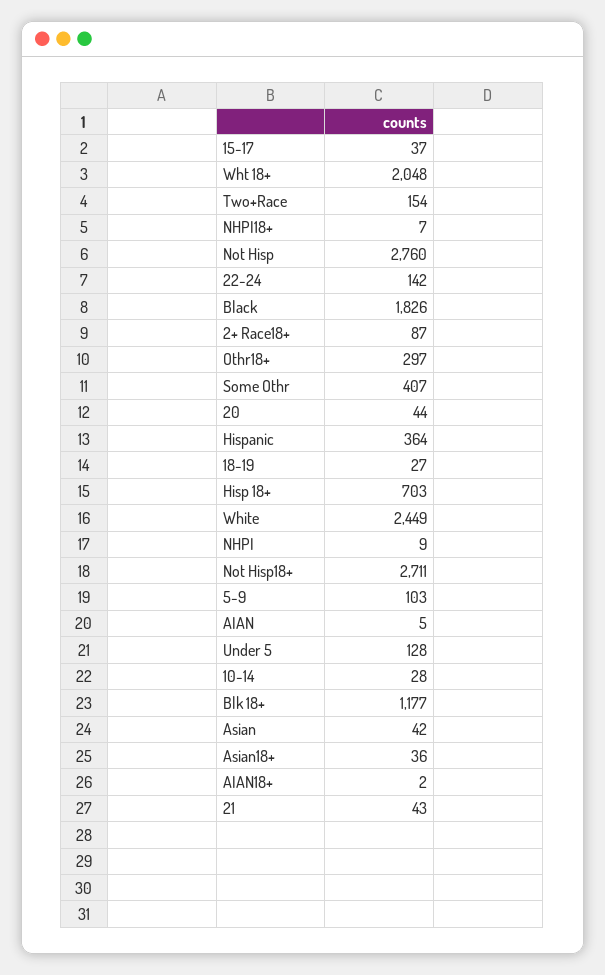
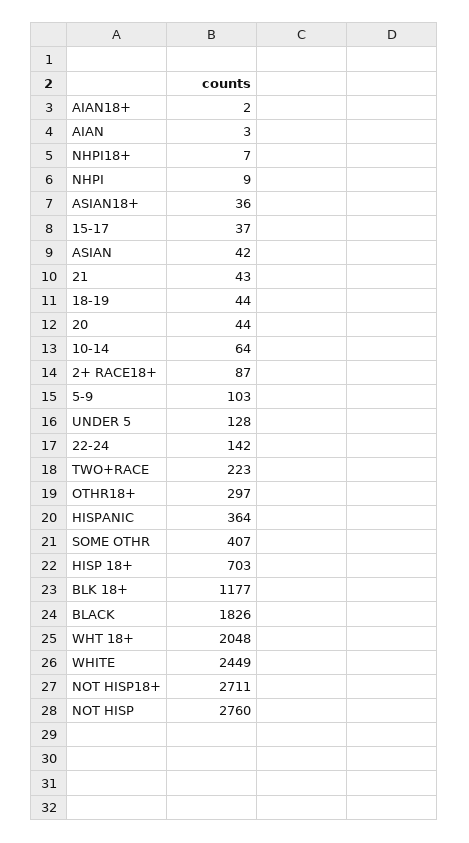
  {
    "15-17": 37,
    "Wht 18+": 2048,
-   "Two+Race": 154,
+   "Two+Race": 223,
    "NHPI18+": 7,
    "Not Hisp": 2760,
    "22-24": 142,
    "Black": 1826,
    "2+ Race18+": 87,
    "Othr18+": 297,
    "Some Othr": 407,
    "20": 44,
    "Hispanic": 364,
-   "18-19": 27,
+   "18-19": 44,
    "Hisp 18+": 703,
    "White": 2449,
    "NHPI": 9,
    "Not Hisp18+": 2711,
    "5-9": 103,
-   "AIAN": 5,
+   "AIAN": 3,
    "Under 5": 128,
-   "10-14": 28,
+   "10-14": 64,
    "Blk 18+": 1177,
    "Asian": 42,
    "Asian18+": 36,
    "AIAN18+": 2,
    "21": 43
  }

